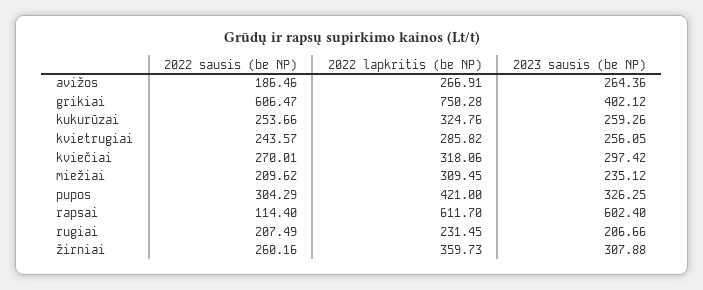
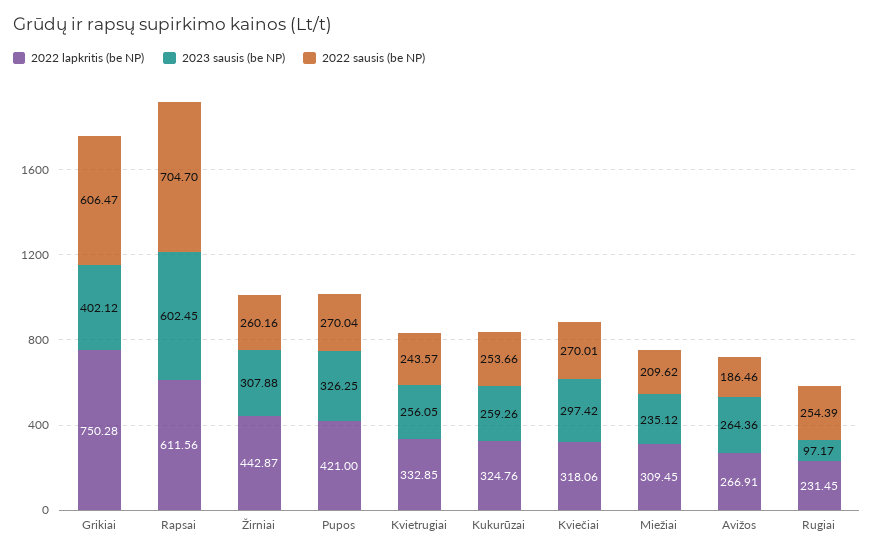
  {
    "2022 sausis (be NP)": {
      "avižos": 186.46,
      "grikiai": 606.47,
      "kukurūzai": 253.66,
      "kvietrugiai": 243.57,
      "kviečiai": 270.01,
      "miežiai": 209.62,
-     "pupos": 304.29,
+     "pupos": 270.04,
-     "rapsai": 114.4,
+     "rapsai": 704.7,
-     "rugiai": 207.49,
+     "rugiai": 254.39,
      "žirniai": 260.16
    },
    "2022 lapkritis (be NP)": {
      "avižos": 266.91,
      "grikiai": 750.28,
      "kukurūzai": 324.76,
-     "kvietrugiai": 285.82,
+     "kvietrugiai": 332.85,
      "kviečiai": 318.06,
      "miežiai": 309.45,
      "pupos": 421,
-     "rapsai": 611.7,
+     "rapsai": 611.56,
      "rugiai": 231.45,
-     "žirniai": 359.73
+     "žirniai": 442.87
    },
    "2023 sausis (be NP)": {
      "avižos": 264.36,
      "grikiai": 402.12,
      "kukurūzai": 259.26,
      "kvietrugiai": 256.05,
      "kviečiai": 297.42,
      "miežiai": 235.12,
      "pupos": 326.25,
-     "rapsai": 602.4,
+     "rapsai": 602.45,
-     "rugiai": 206.66,
+     "rugiai": 97.17,
      "žirniai": 307.88
    }
  }

